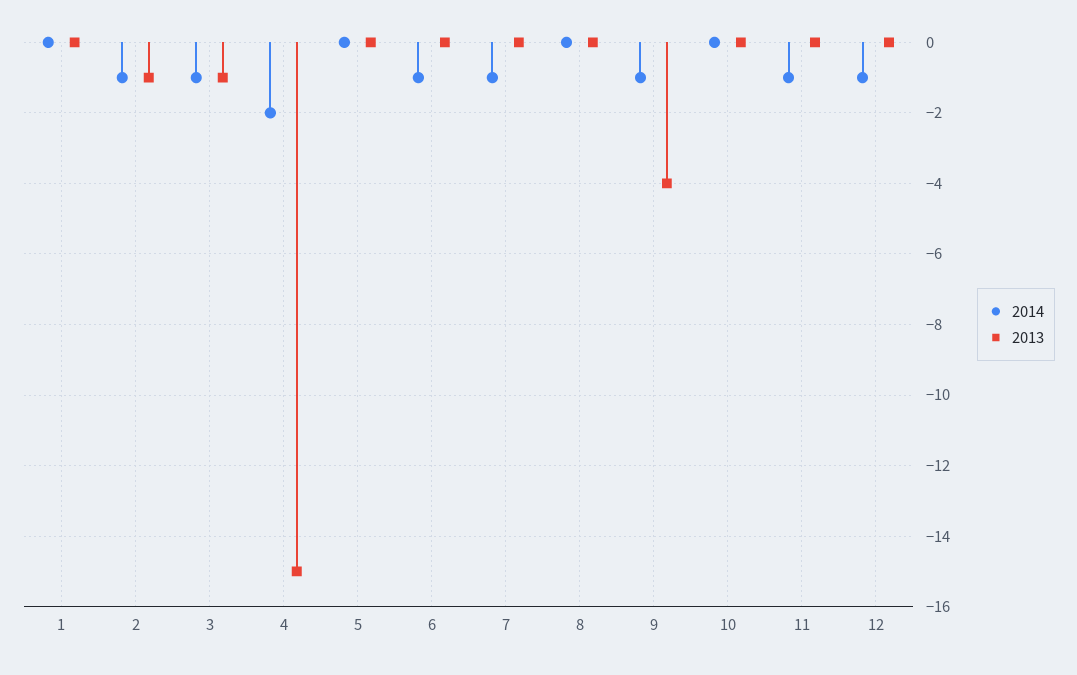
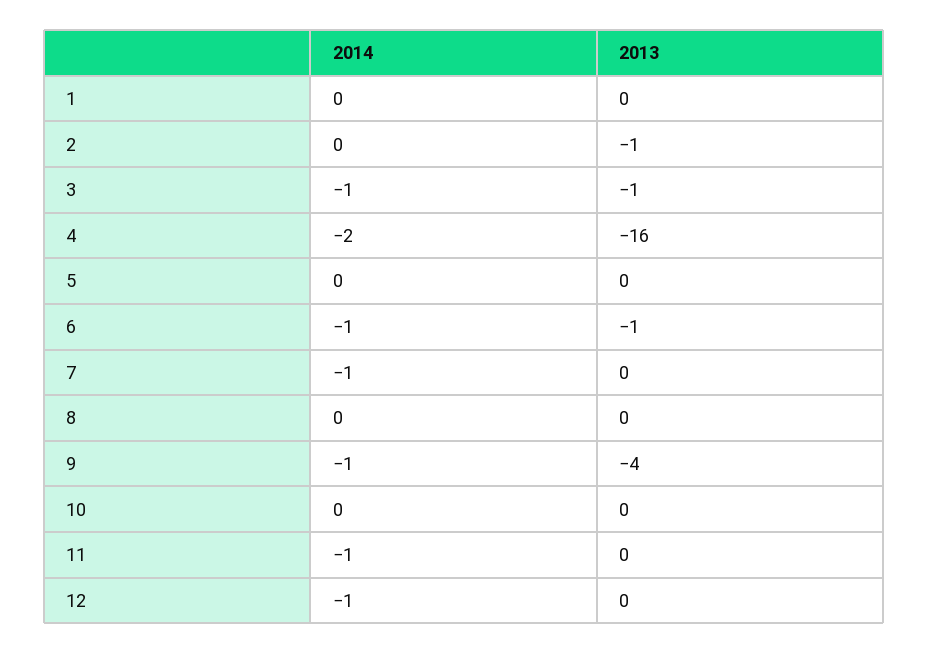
  {
    "2014": {
      "1": 0,
-     "2": -1,
+     "2": 0,
      "3": -1,
      "4": -2,
      "5": 0,
      "6": -1,
      "7": -1,
      "8": 0,
      "9": -1,
      "10": 0,
      "11": -1,
      "12": -1
    },
    "2013": {
      "1": 0,
      "2": -1,
      "3": -1,
-     "4": -15,
+     "4": -16,
      "5": 0,
-     "6": 0,
+     "6": -1,
      "7": 0,
      "8": 0,
      "9": -4,
      "10": 0,
      "11": 0,
      "12": 0
    }
  }

